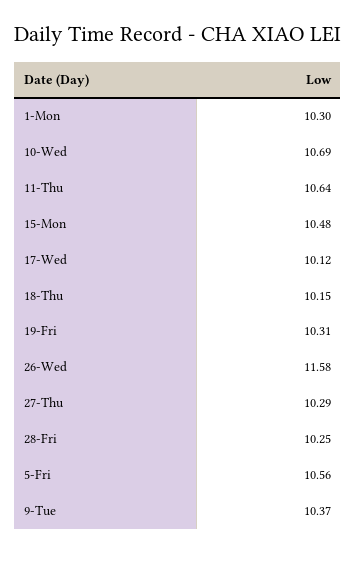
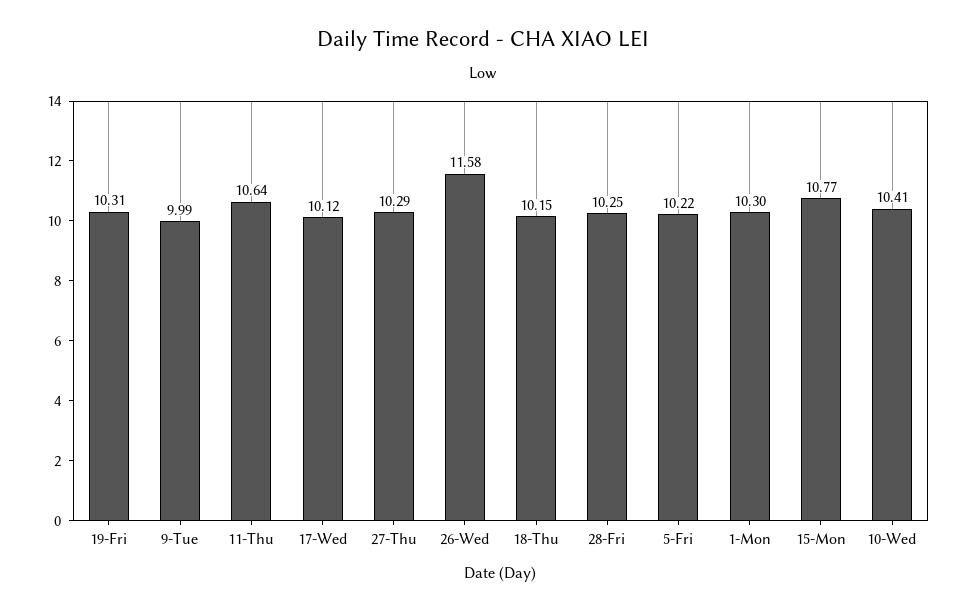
  {
    "1-Mon": 10.3,
-   "10-Wed": 10.69,
+   "10-Wed": 10.41,
    "11-Thu": 10.64,
-   "15-Mon": 10.48,
+   "15-Mon": 10.77,
    "17-Wed": 10.12,
    "18-Thu": 10.15,
    "19-Fri": 10.31,
    "26-Wed": 11.58,
    "27-Thu": 10.29,
    "28-Fri": 10.25,
-   "5-Fri": 10.56,
+   "5-Fri": 10.22,
-   "9-Tue": 10.37
+   "9-Tue": 9.99
  }

